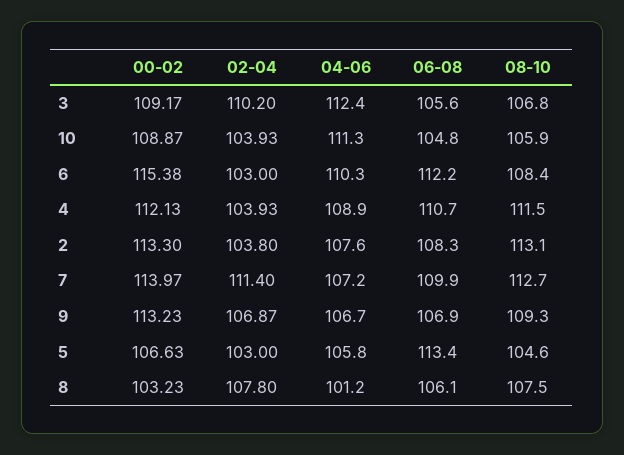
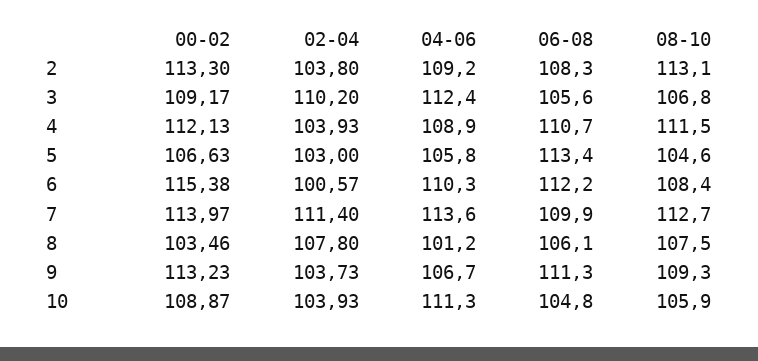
  {
    "00-02": {
      "3": 109.17,
      "10": 108.87,
      "6": 115.38,
      "4": 112.13,
      "2": 113.3,
      "7": 113.97,
      "9": 113.23,
      "5": 106.63,
-     "8": 103.23
+     "8": 103.46
    },
    "02-04": {
      "3": 110.2,
      "10": 103.93,
-     "6": 103,
+     "6": 100.57,
      "4": 103.93,
      "2": 103.8,
      "7": 111.4,
-     "9": 106.87,
+     "9": 103.73,
      "5": 103,
      "8": 107.8
    },
    "04-06": {
      "3": 112.4,
      "10": 111.3,
      "6": 110.3,
      "4": 108.9,
-     "2": 107.6,
+     "2": 109.2,
-     "7": 107.2,
+     "7": 113.6,
      "9": 106.7,
      "5": 105.8,
      "8": 101.2
    },
    "06-08": {
      "3": 105.6,
      "10": 104.8,
      "6": 112.2,
      "4": 110.7,
      "2": 108.3,
      "7": 109.9,
-     "9": 106.9,
+     "9": 111.3,
      "5": 113.4,
      "8": 106.1
    },
    "08-10": {
      "3": 106.8,
      "10": 105.9,
      "6": 108.4,
      "4": 111.5,
      "2": 113.1,
      "7": 112.7,
      "9": 109.3,
      "5": 104.6,
      "8": 107.5
    }
  }

